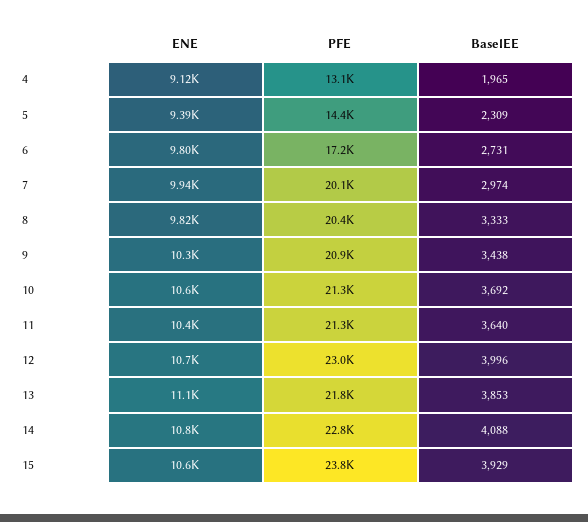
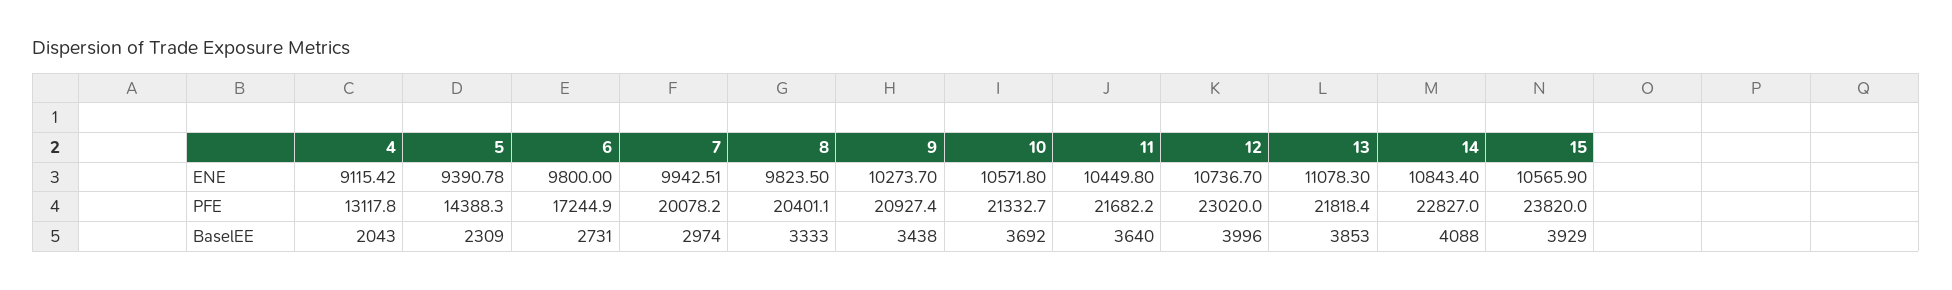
  {
    "ENE": {
      "4": 9115.42,
      "5": 9390.78,
      "6": 9800,
      "7": 9942.51,
      "8": 9823.5,
      "9": 10273.7,
      "10": 10571.8,
      "11": 10449.8,
      "12": 10736.7,
      "13": 11078.3,
      "14": 10843.4,
      "15": 10565.9
    },
    "PFE": {
      "4": 13117.8,
      "5": 14388.3,
      "6": 17244.9,
      "7": 20078.2,
      "8": 20401.1,
      "9": 20927.4,
      "10": 21332.7,
-     "11": 21300,
+     "11": 21682.2,
      "12": 23020,
      "13": 21818.4,
      "14": 22827,
      "15": 23820
    },
    "BaselEE": {
-     "4": 1965,
+     "4": 2043,
      "5": 2309,
      "6": 2731,
      "7": 2974,
      "8": 3333,
      "9": 3438,
      "10": 3692,
      "11": 3640,
      "12": 3996,
      "13": 3853,
      "14": 4088,
      "15": 3929
    }
  }

